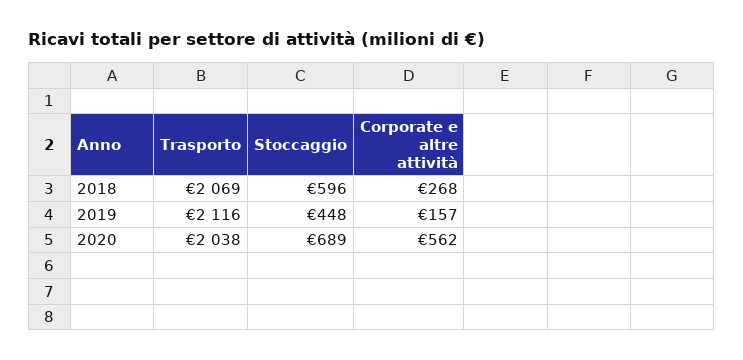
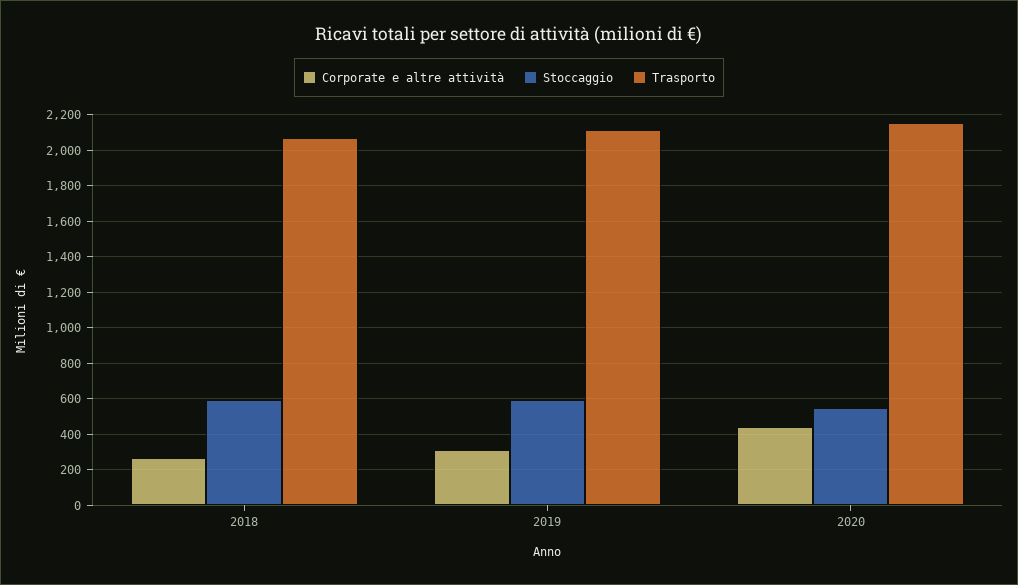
  {
    "Trasporto": {
      "2018": 2069,
      "2019": 2116,
-     "2020": 2038
+     "2020": 2150
    },
    "Stoccaggio": {
      "2018": 596,
-     "2019": 448,
+     "2019": 600,
-     "2020": 689
+     "2020": 550
    },
    "Corporate e altre attività": {
      "2018": 268,
-     "2019": 157,
+     "2019": 300,
-     "2020": 562
+     "2020": 450
    }
  }

